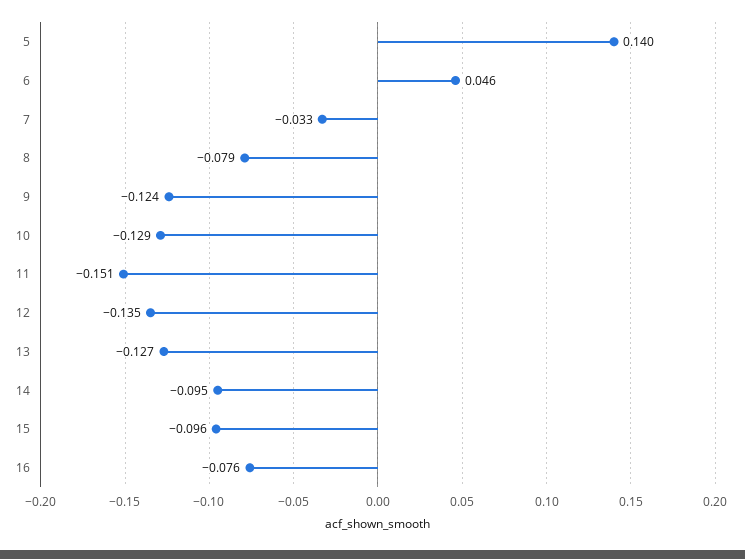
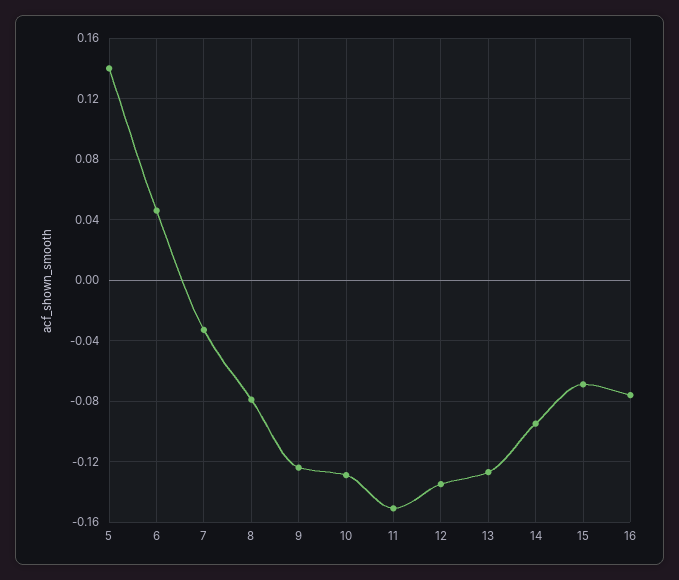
  {
    "5": 0.14,
    "6": 0.046,
    "7": -0.033,
    "8": -0.079,
    "9": -0.124,
    "10": -0.129,
    "11": -0.151,
    "12": -0.135,
    "13": -0.127,
    "14": -0.095,
-   "15": -0.096,
+   "15": -0.07,
    "16": -0.076
  }

